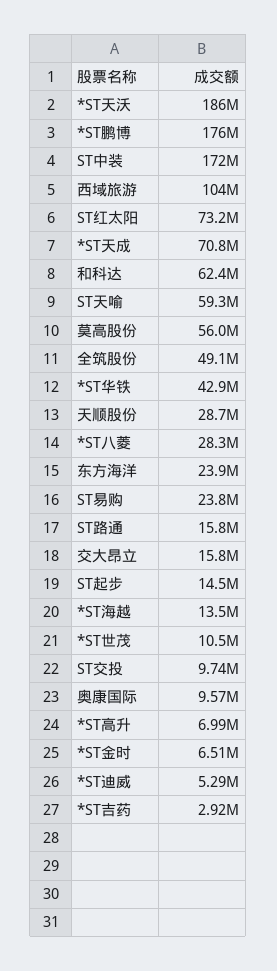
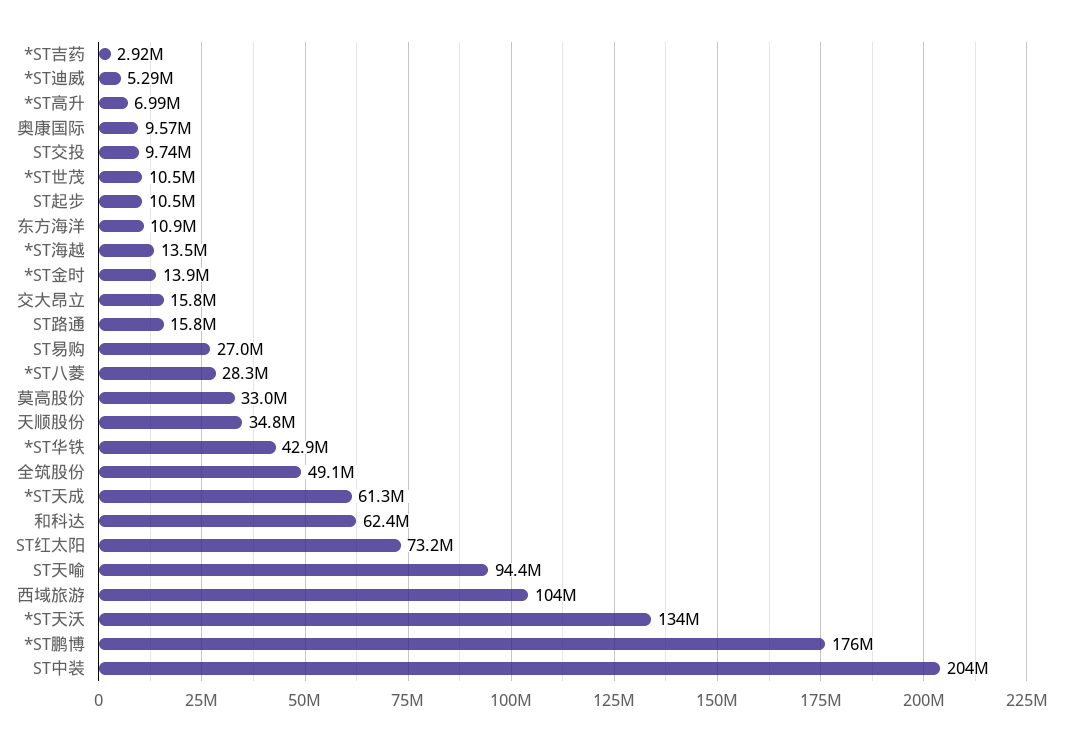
  {
-   "*ST天沃": 186000000,
+   "*ST天沃": 134000000,
    "*ST鹏博": 176000000,
-   "ST中装": 172000000,
+   "ST中装": 204000000,
    "西域旅游": 104000000,
    "ST红太阳": 73200000,
-   "*ST天成": 70800000,
+   "*ST天成": 61300000,
    "和科达": 62400000,
-   "ST天喻": 59300000,
+   "ST天喻": 94400000,
-   "莫高股份": 56000000,
+   "莫高股份": 33000000,
    "全筑股份": 49100000,
    "*ST华铁": 42900000,
-   "天顺股份": 28700000,
+   "天顺股份": 34800000,
    "*ST八菱": 28300000,
-   "东方海洋": 23900000,
+   "东方海洋": 10900000,
-   "ST易购": 23800000,
+   "ST易购": 27000000,
    "ST路通": 15800000,
    "交大昂立": 15800000,
-   "ST起步": 14500000,
+   "ST起步": 10500000,
    "*ST海越": 13500000,
    "*ST世茂": 10500000,
    "ST交投": 9740000,
    "奥康国际": 9570000,
    "*ST高升": 6990000,
-   "*ST金时": 6510000,
+   "*ST金时": 13900000,
    "*ST迪威": 5290000,
    "*ST吉药": 2920000
  }

